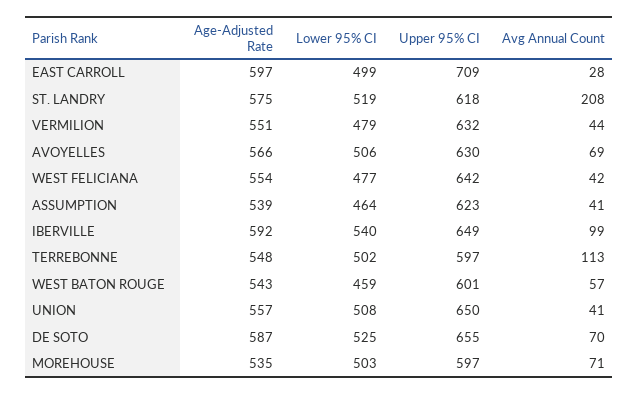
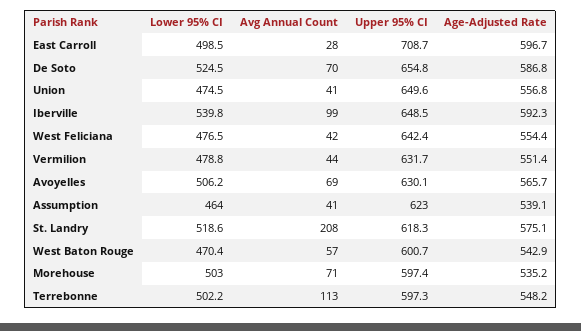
  {
    "Age-Adjusted Rate": {
      "EAST CARROLL": 596.7,
      "ST. LANDRY": 575.1,
      "VERMILION": 551.4,
      "AVOYELLES": 565.7,
      "WEST FELICIANA": 554.4,
      "ASSUMPTION": 539.1,
      "IBERVILLE": 592.3,
      "TERREBONNE": 548.2,
      "WEST BATON ROUGE": 542.9,
      "UNION": 556.8,
      "DE SOTO": 586.8,
      "MOREHOUSE": 535.2
    },
    "Lower 95% CI": {
      "EAST CARROLL": 498.5,
      "ST. LANDRY": 518.6,
      "VERMILION": 478.8,
      "AVOYELLES": 506.2,
      "WEST FELICIANA": 476.5,
      "ASSUMPTION": 464,
      "IBERVILLE": 539.8,
      "TERREBONNE": 502.2,
-     "WEST BATON ROUGE": 459,
+     "WEST BATON ROUGE": 470.4,
-     "UNION": 508,
+     "UNION": 474.5,
      "DE SOTO": 524.5,
      "MOREHOUSE": 503
    },
    "Upper 95% CI": {
      "EAST CARROLL": 708.7,
      "ST. LANDRY": 618.3,
      "VERMILION": 631.7,
      "AVOYELLES": 630.1,
      "WEST FELICIANA": 642.4,
      "ASSUMPTION": 623,
      "IBERVILLE": 648.5,
      "TERREBONNE": 597.3,
      "WEST BATON ROUGE": 600.7,
      "UNION": 649.6,
      "DE SOTO": 654.8,
      "MOREHOUSE": 597.4
    },
    "Avg Annual Count": {
      "EAST CARROLL": 28,
      "ST. LANDRY": 208,
      "VERMILION": 44,
      "AVOYELLES": 69,
      "WEST FELICIANA": 42,
      "ASSUMPTION": 41,
      "IBERVILLE": 99,
      "TERREBONNE": 113,
      "WEST BATON ROUGE": 57,
      "UNION": 41,
      "DE SOTO": 70,
      "MOREHOUSE": 71
    }
  }

